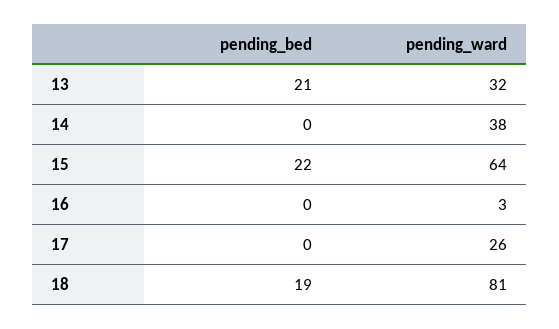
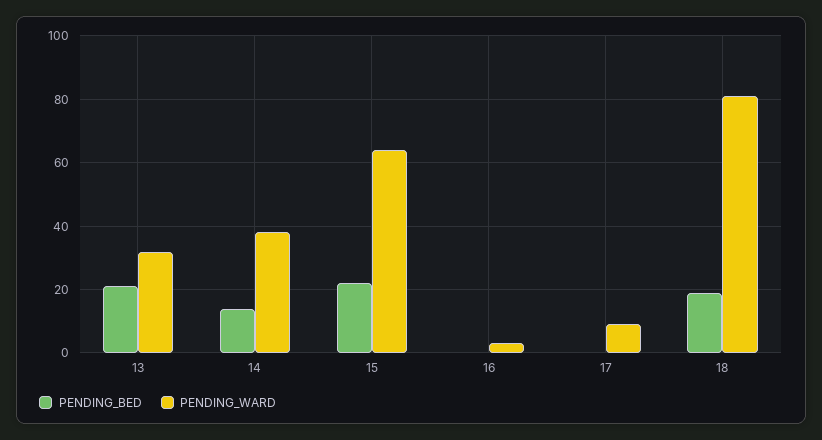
  {
    "pending_bed": {
      "13": 21,
-     "14": 0,
+     "14": 15,
      "15": 22,
      "16": 0,
      "17": 0,
      "18": 19
    },
    "pending_ward": {
      "13": 32,
      "14": 38,
      "15": 64,
      "16": 3,
-     "17": 26,
+     "17": 10,
      "18": 81
    }
  }

